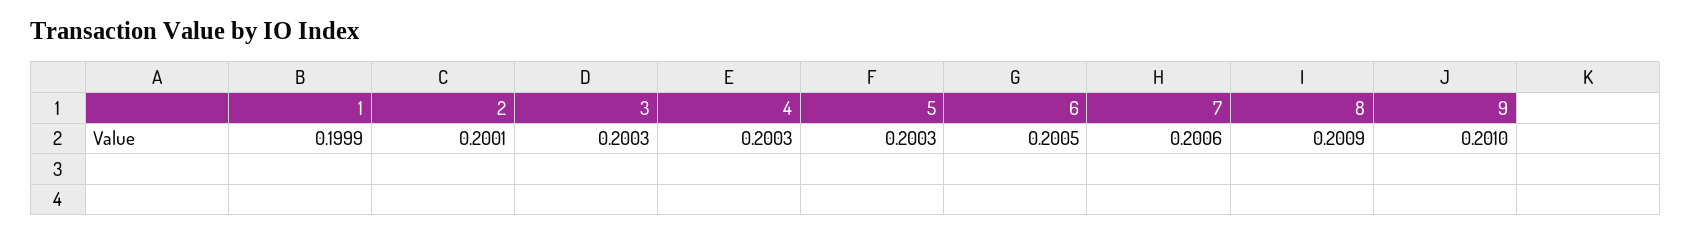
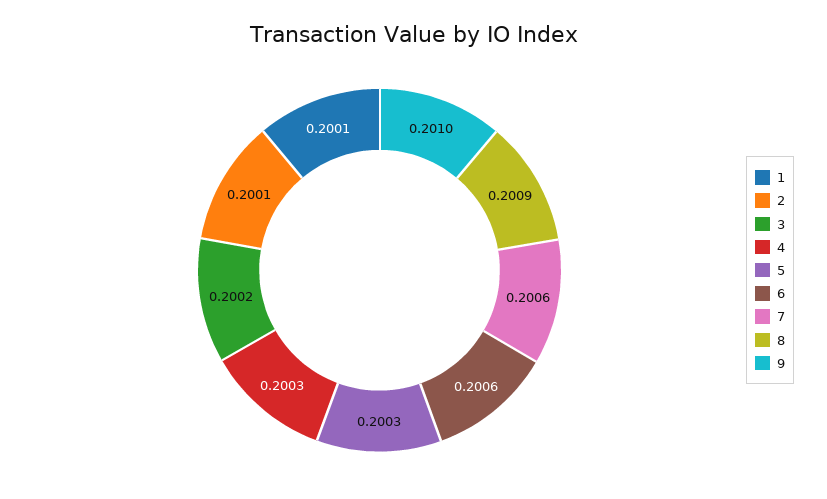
  {
-   "1": 0.1999,
+   "1": 0.2001,
    "2": 0.2001,
-   "3": 0.2003,
+   "3": 0.2002,
    "4": 0.2003,
    "5": 0.2003,
-   "6": 0.2005,
+   "6": 0.2006,
    "7": 0.2006,
    "8": 0.2009,
    "9": 0.201
  }

